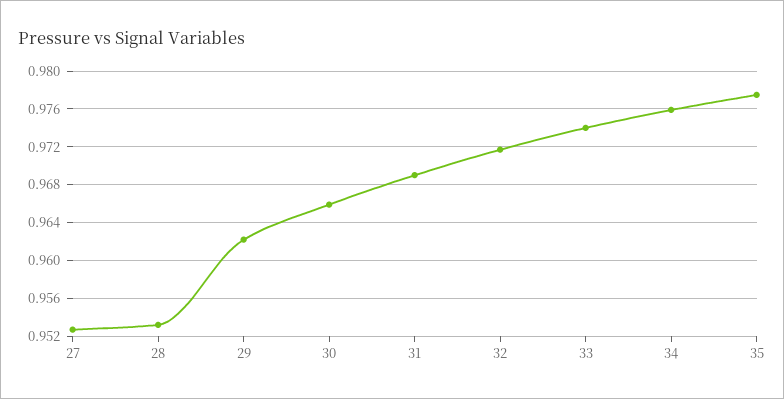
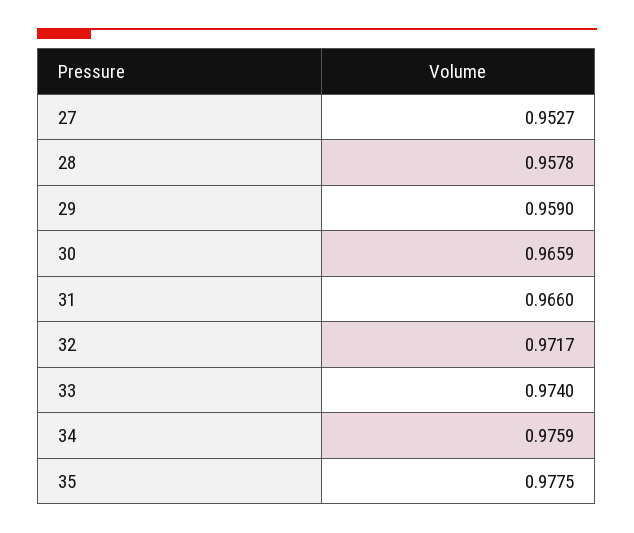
  {
    "27": 0.9527,
-   "28": 0.953,
+   "28": 0.9578,
-   "29": 0.962,
+   "29": 0.959,
    "30": 0.9659,
-   "31": 0.969,
+   "31": 0.966,
    "32": 0.9717,
    "33": 0.974,
    "34": 0.9759,
    "35": 0.9775
  }

